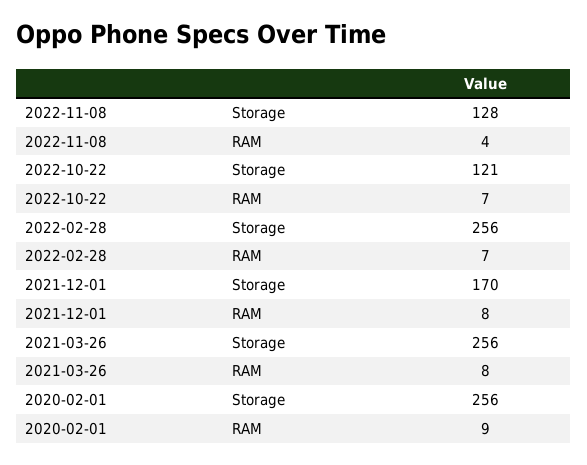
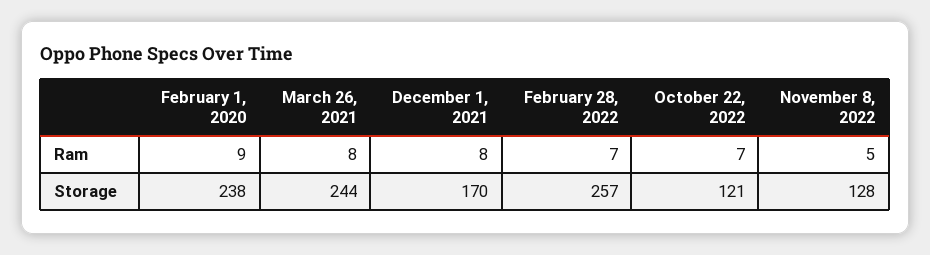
  {
    "2022-11-08": {
      "Storage": 128,
-     "RAM": 4
+     "RAM": 5
    },
    "2022-10-22": {
      "Storage": 121,
      "RAM": 7
    },
    "2022-02-28": {
-     "Storage": 256,
+     "Storage": 257,
      "RAM": 7
    },
    "2021-12-01": {
      "Storage": 170,
      "RAM": 8
    },
    "2021-03-26": {
-     "Storage": 256,
+     "Storage": 244,
      "RAM": 8
    },
    "2020-02-01": {
-     "Storage": 256,
+     "Storage": 238,
      "RAM": 9
    }
  }

